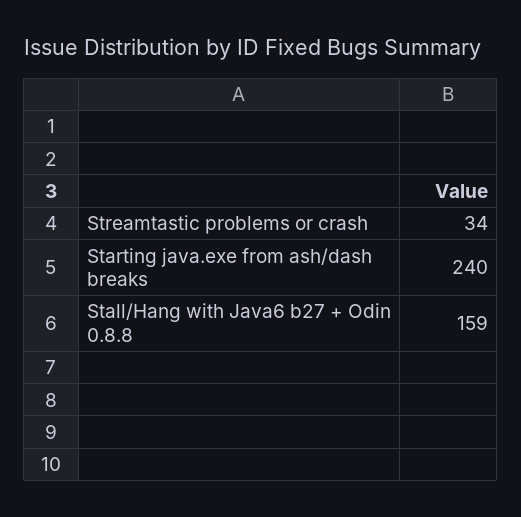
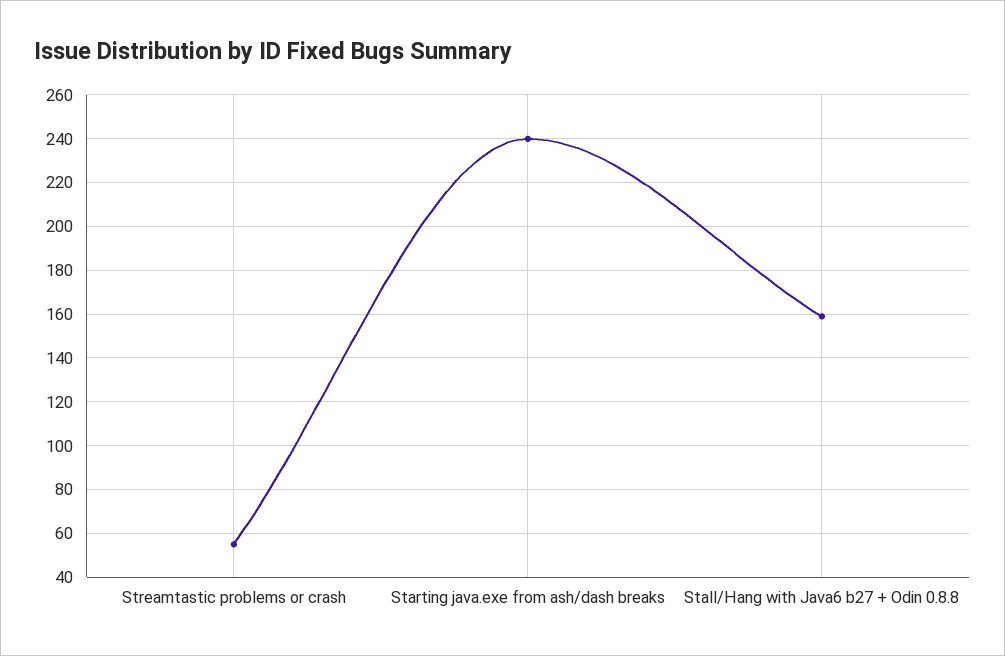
  {
-   "Streamtastic problems or crash": 34,
+   "Streamtastic problems or crash": 55,
    "Starting java.exe from ash/dash breaks": 240,
    "Stall/Hang with Java6 b27 + Odin 0.8.8": 159
  }

